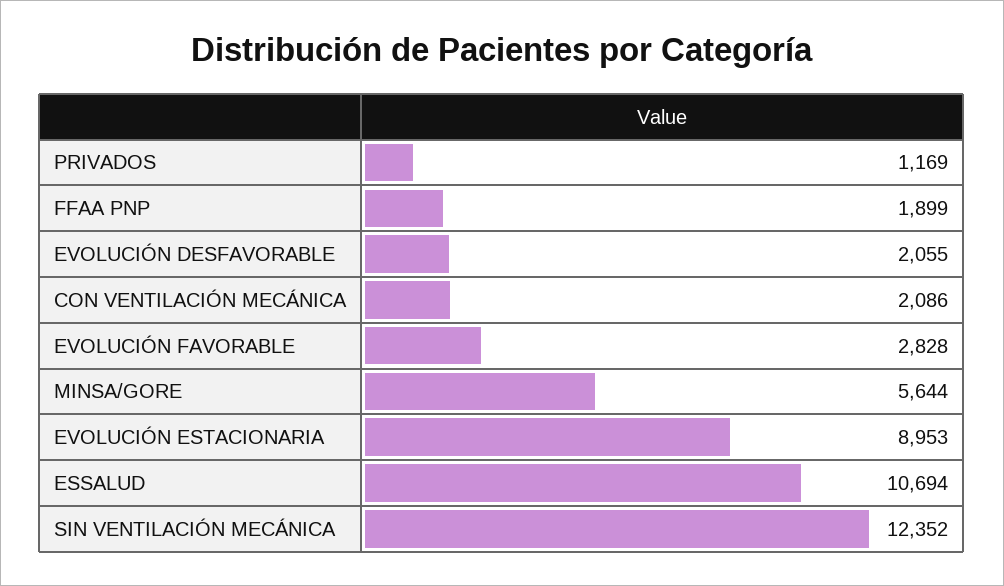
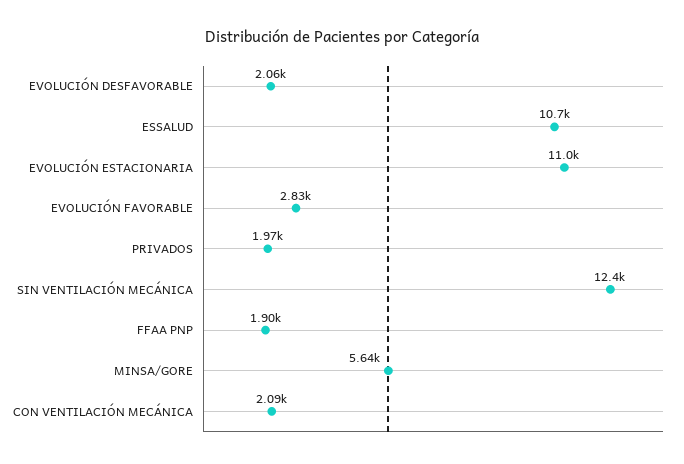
  {
-   "PRIVADOS": 1169,
+   "PRIVADOS": 1970,
    "FFAA PNP": 1899,
    "EVOLUCIÓN DESFAVORABLE": 2055,
    "CON VENTILACIÓN MECÁNICA": 2086,
    "EVOLUCIÓN FAVORABLE": 2828,
    "MINSA/GORE": 5644,
-   "EVOLUCIÓN ESTACIONARIA": 8953,
+   "EVOLUCIÓN ESTACIONARIA": 11000,
    "ESSALUD": 10694,
    "SIN VENTILACIÓN MECÁNICA": 12352
  }

